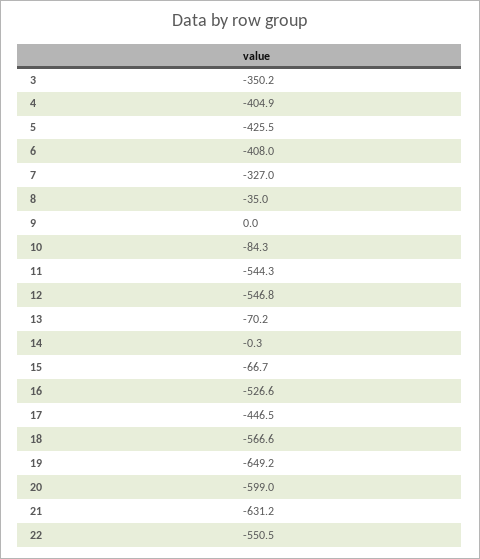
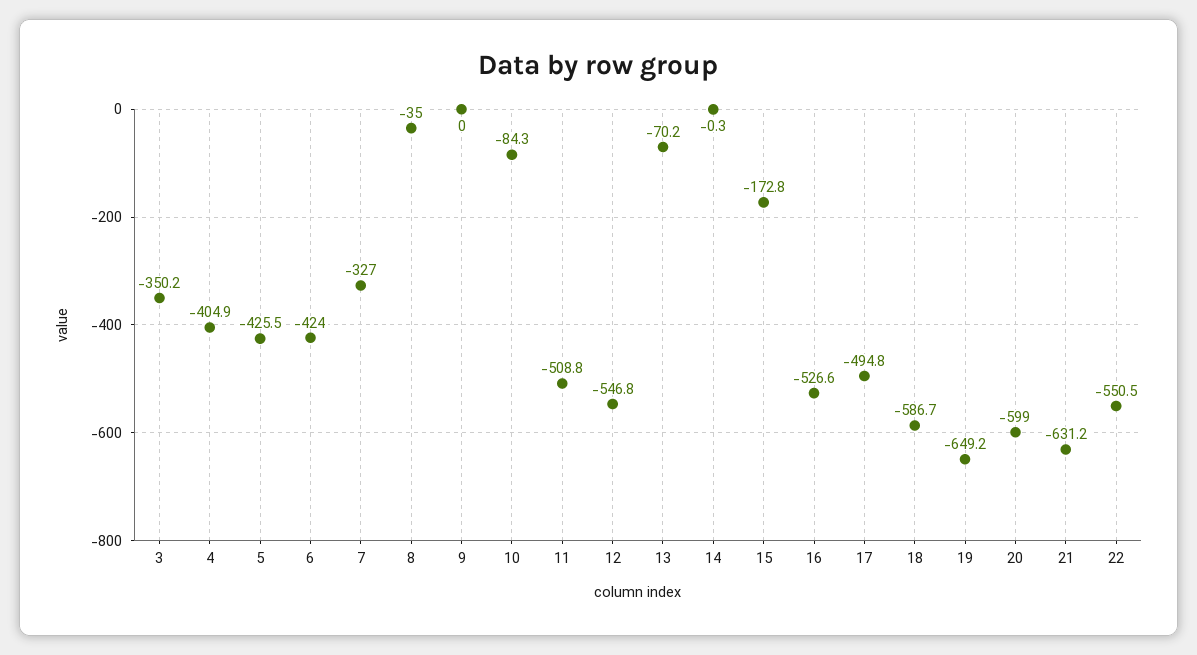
  {
    "3": -350.2,
    "4": -404.9,
    "5": -425.5,
-   "6": -408,
+   "6": -424,
    "7": -327,
    "8": -35,
    "9": 0,
    "10": -84.3,
-   "11": -544.3,
+   "11": -508.8,
    "12": -546.8,
    "13": -70.2,
    "14": -0.3,
-   "15": -66.7,
+   "15": -172.8,
    "16": -526.6,
-   "17": -446.5,
+   "17": -494.8,
-   "18": -566.6,
+   "18": -586.7,
    "19": -649.2,
    "20": -599,
    "21": -631.2,
    "22": -550.5
  }

